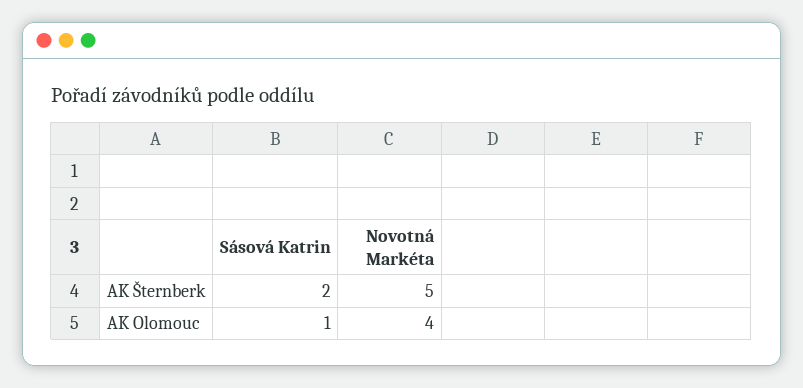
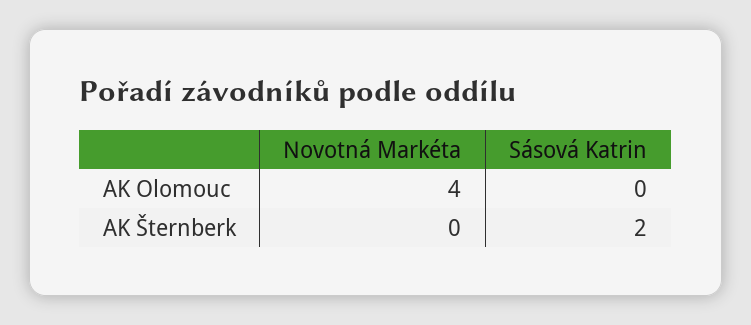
  {
    "Sásová Katrin": {
      "AK Šternberk": 2,
-     "AK Olomouc": 1
+     "AK Olomouc": 0
    },
    "Novotná Markéta": {
-     "AK Šternberk": 5,
+     "AK Šternberk": 0,
      "AK Olomouc": 4
    }
  }

